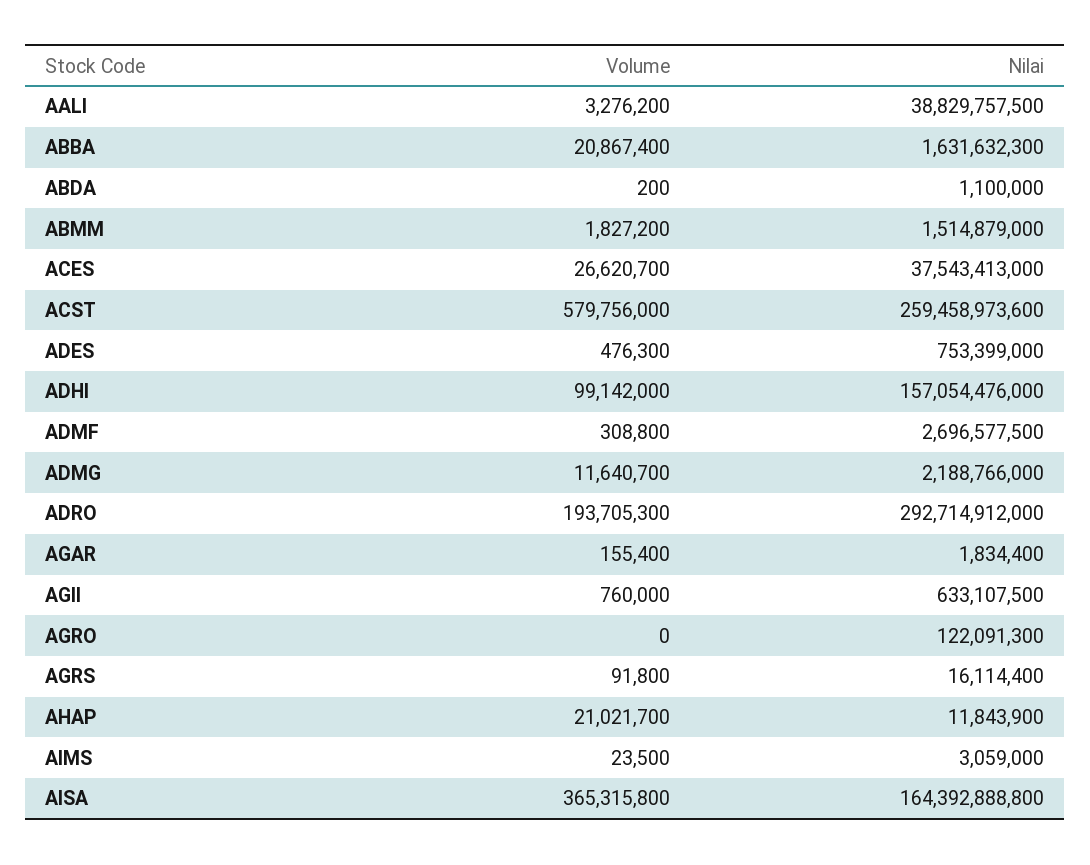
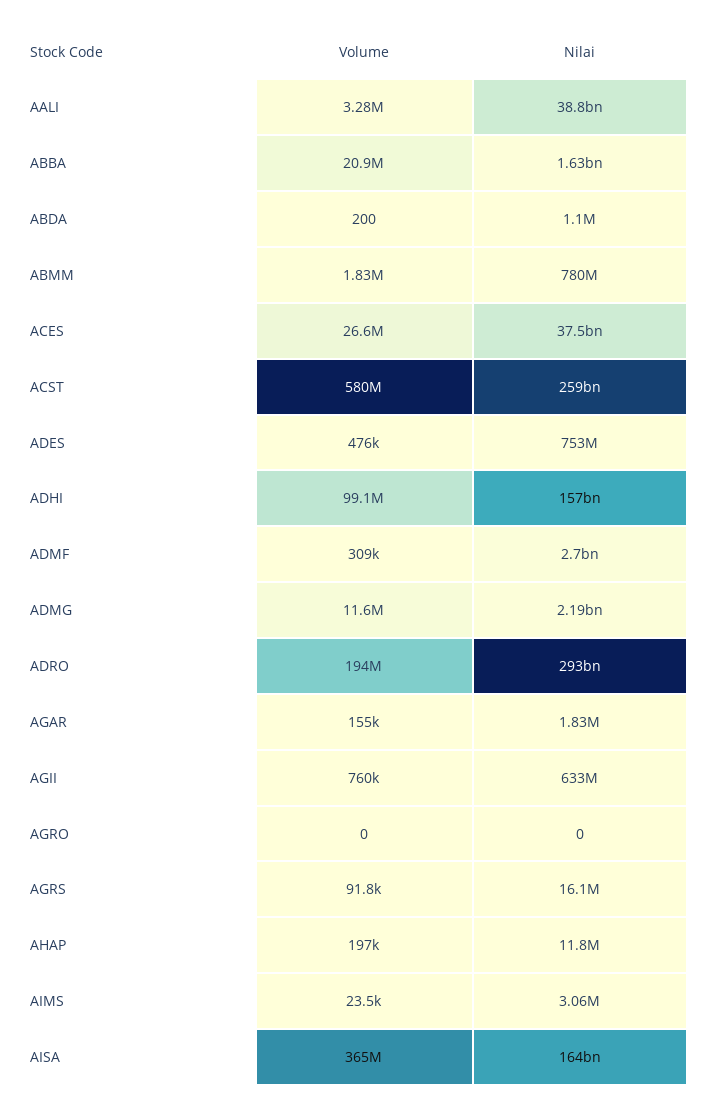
  {
    "Volume": {
      "AALI": 3276200,
      "ABBA": 20867400,
      "ABDA": 200,
      "ABMM": 1827200,
      "ACES": 26620700,
      "ACST": 579756000,
      "ADES": 476300,
      "ADHI": 99142000,
      "ADMF": 308800,
      "ADMG": 11640700,
      "ADRO": 193705300,
      "AGAR": 155400,
      "AGII": 760000,
      "AGRO": 0,
      "AGRS": 91800,
-     "AHAP": 21021700,
+     "AHAP": 197000,
      "AIMS": 23500,
      "AISA": 365315800
    },
    "Nilai": {
      "AALI": 38829757500,
      "ABBA": 1631632300,
      "ABDA": 1100000,
-     "ABMM": 1514879000,
+     "ABMM": 780000000,
      "ACES": 37543413000,
      "ACST": 259458973600,
      "ADES": 753399000,
      "ADHI": 157054476000,
      "ADMF": 2696577500,
      "ADMG": 2188766000,
      "ADRO": 292714912000,
      "AGAR": 1834400,
      "AGII": 633107500,
-     "AGRO": 122091300,
+     "AGRO": 0,
      "AGRS": 16114400,
      "AHAP": 11843900,
      "AIMS": 3059000,
      "AISA": 164392888800
    }
  }

